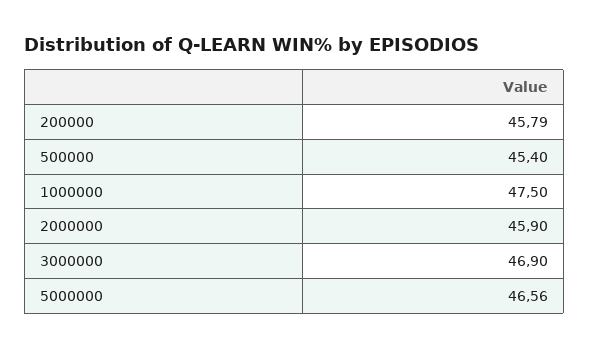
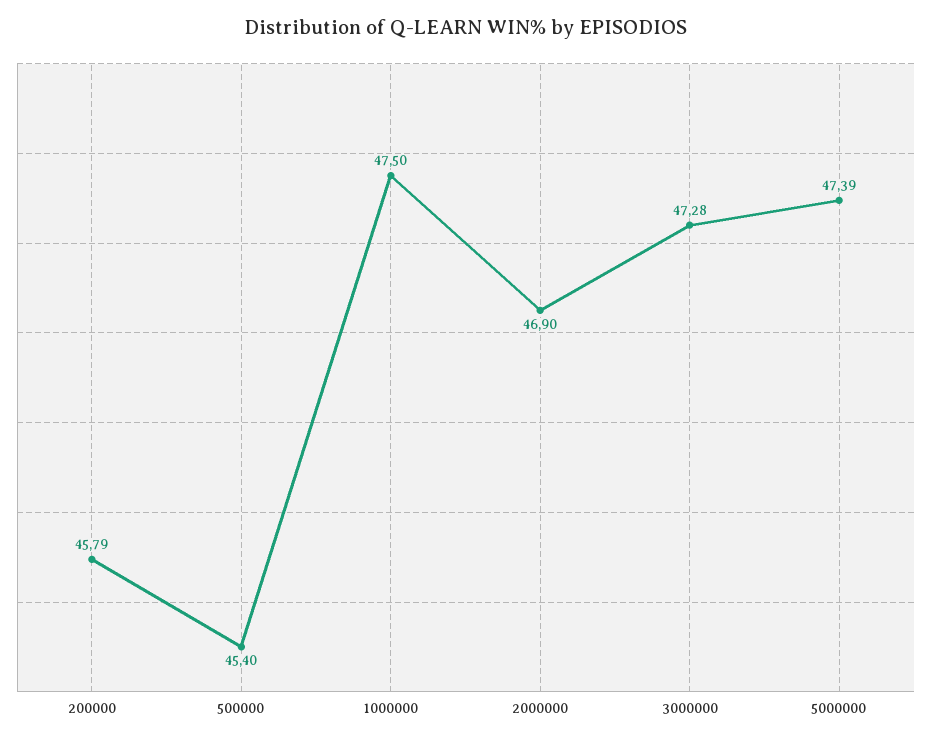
  {
    "200000": 45.79,
    "500000": 45.4,
    "1000000": 47.5,
-   "2000000": 45.9,
+   "2000000": 46.9,
-   "3000000": 46.9,
+   "3000000": 47.28,
-   "5000000": 46.56
+   "5000000": 47.39
  }

